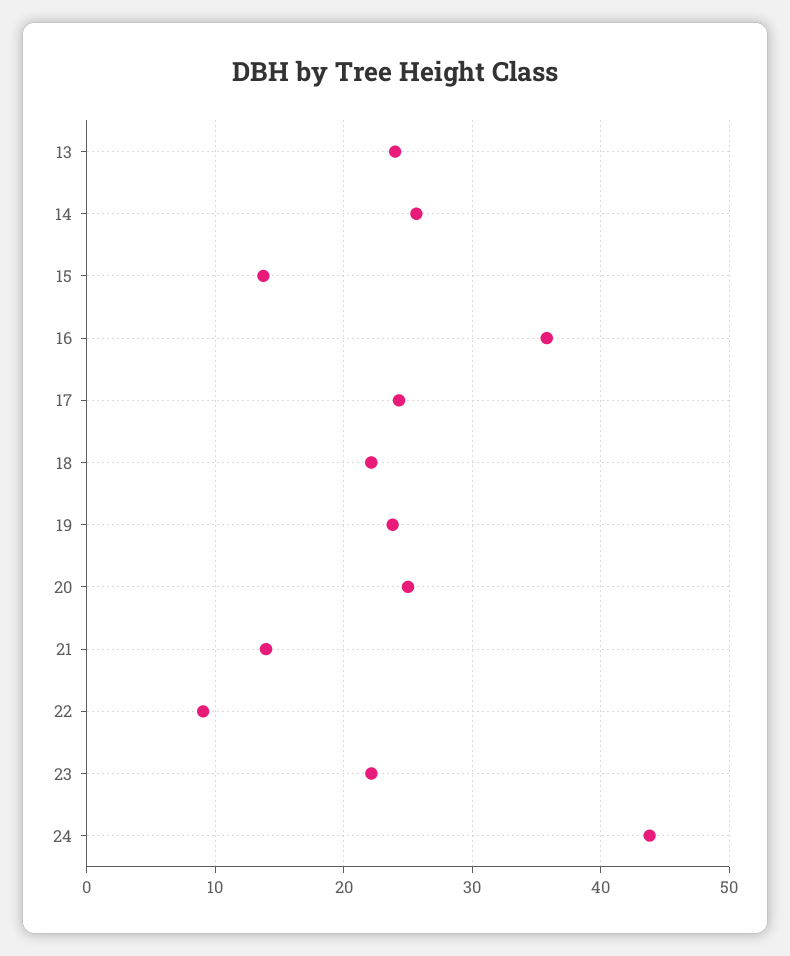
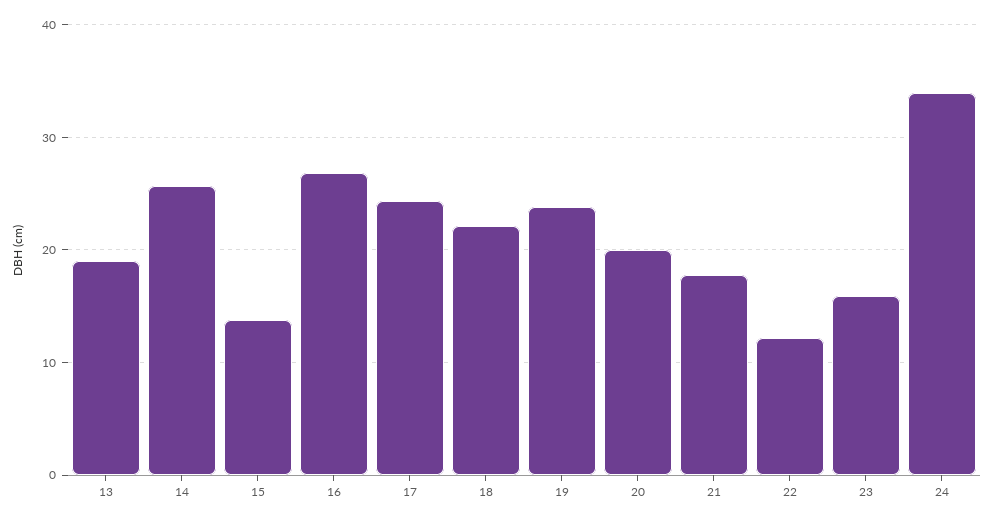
  {
-   "13": 24,
+   "13": 19,
    "14": 26,
    "15": 14,
-   "16": 36,
+   "16": 27,
    "17": 24,
    "18": 22,
    "19": 24,
-   "20": 25,
+   "20": 20,
-   "21": 14,
+   "21": 18,
-   "22": 9,
+   "22": 12,
-   "23": 22,
+   "23": 16,
-   "24": 44
+   "24": 34
  }

